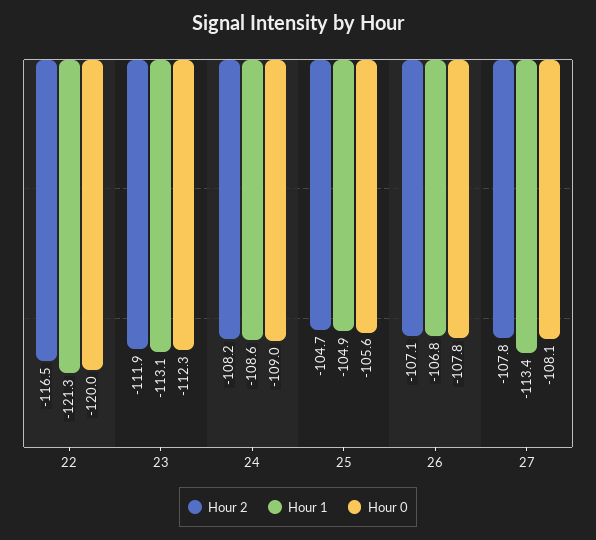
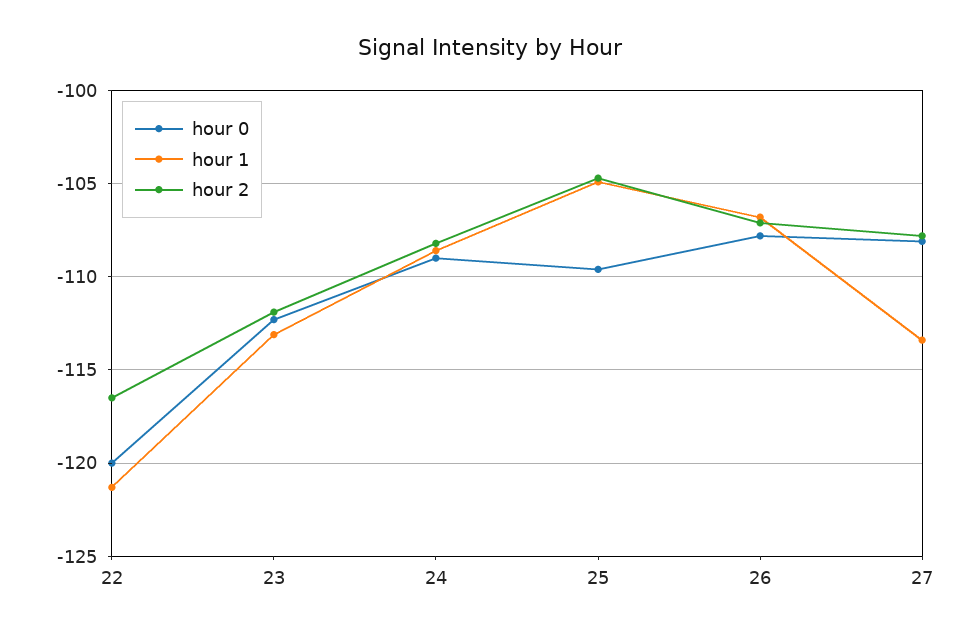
  {
    "Hour 2": {
      "22": -116.5,
      "23": -111.9,
      "24": -108.2,
      "25": -104.7,
      "26": -107.1,
      "27": -107.8
    },
    "Hour 1": {
      "22": -121.3,
      "23": -113.1,
      "24": -108.6,
      "25": -104.9,
      "26": -106.8,
      "27": -113.4
    },
    "Hour 0": {
      "22": -120,
      "23": -112.3,
      "24": -109,
-     "25": -105.6,
+     "25": -109.5,
      "26": -107.8,
      "27": -108.1
    }
  }

